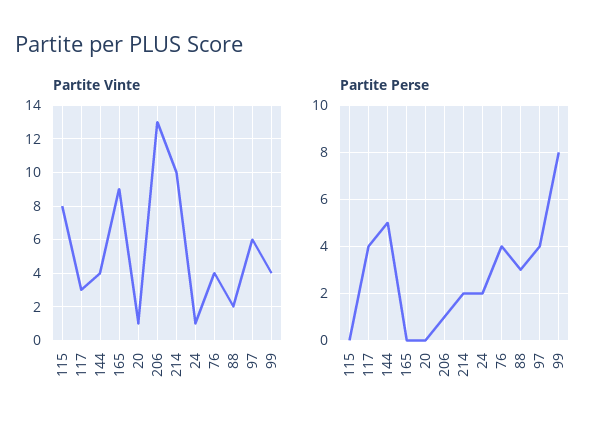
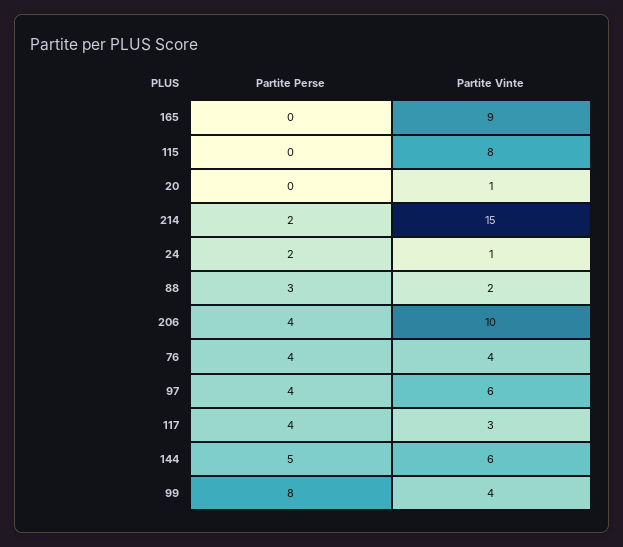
  {
    "Partite Vinte": {
      "115": 8,
      "117": 3,
-     "144": 4,
+     "144": 6,
      "165": 9,
      "20": 1,
-     "206": 13,
+     "206": 10,
-     "214": 10,
+     "214": 15,
      "24": 1,
      "76": 4,
      "88": 2,
      "97": 6,
      "99": 4
    },
    "Partite Perse": {
      "115": 0,
      "117": 4,
      "144": 5,
      "165": 0,
      "20": 0,
-     "206": 1,
+     "206": 4,
      "214": 2,
      "24": 2,
      "76": 4,
      "88": 3,
      "97": 4,
      "99": 8
    }
  }

